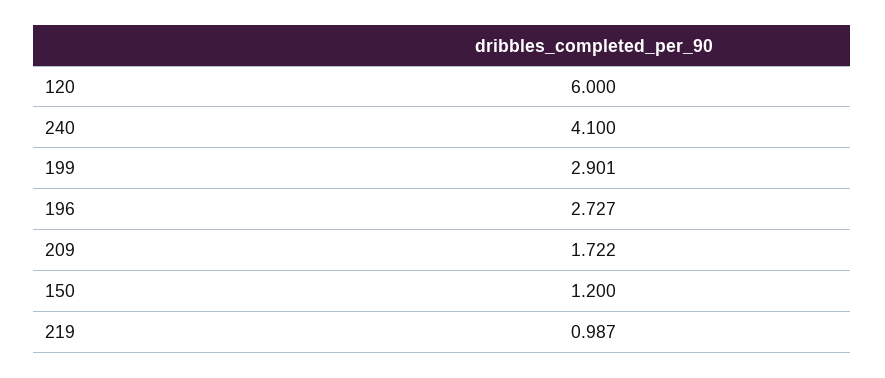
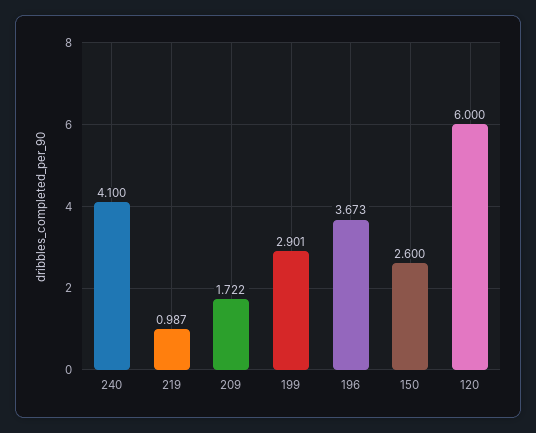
  {
    "120": 6,
    "240": 4.1,
    "199": 2.901,
-   "196": 2.727,
+   "196": 3.673,
    "209": 1.722,
-   "150": 1.2,
+   "150": 2.6,
    "219": 0.987
  }

